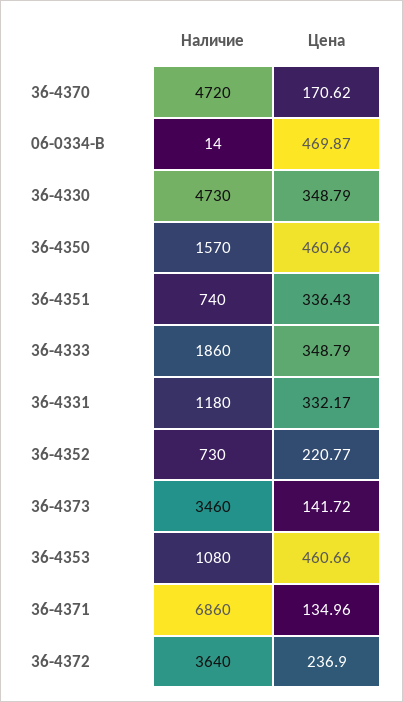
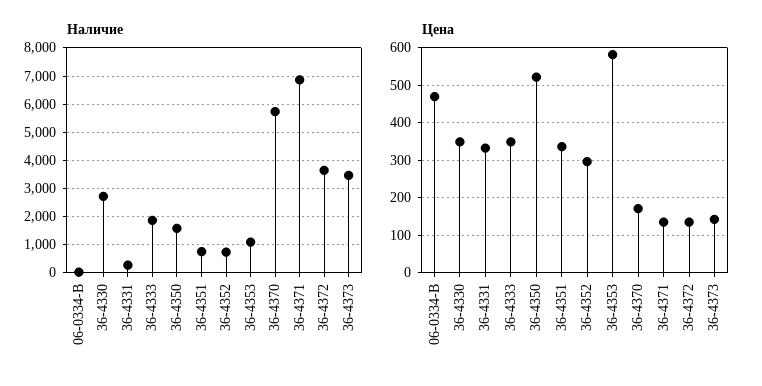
  {
    "Наличие": {
-     "36-4370": 4720,
+     "36-4370": 5750,
      "06-0334-B": 14,
-     "36-4330": 4730,
+     "36-4330": 2750,
      "36-4350": 1570,
      "36-4351": 740,
      "36-4333": 1860,
-     "36-4331": 1180,
+     "36-4331": 250,
      "36-4352": 730,
      "36-4373": 3460,
      "36-4353": 1080,
      "36-4371": 6860,
      "36-4372": 3640
    },
    "Цена": {
      "36-4370": 170.62,
      "06-0334-B": 469.87,
      "36-4330": 348.79,
-     "36-4350": 460.66,
+     "36-4350": 520,
      "36-4351": 336.43,
      "36-4333": 348.79,
      "36-4331": 332.17,
-     "36-4352": 220.77,
+     "36-4352": 300,
      "36-4373": 141.72,
-     "36-4353": 460.66,
+     "36-4353": 580,
      "36-4371": 134.96,
-     "36-4372": 236.9
+     "36-4372": 140
    }
  }

